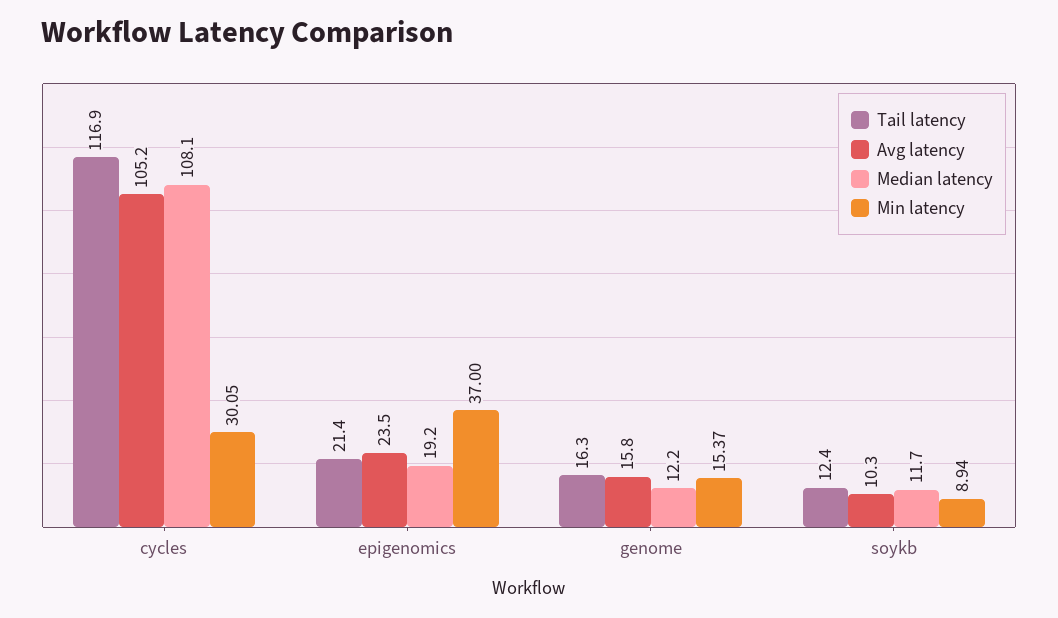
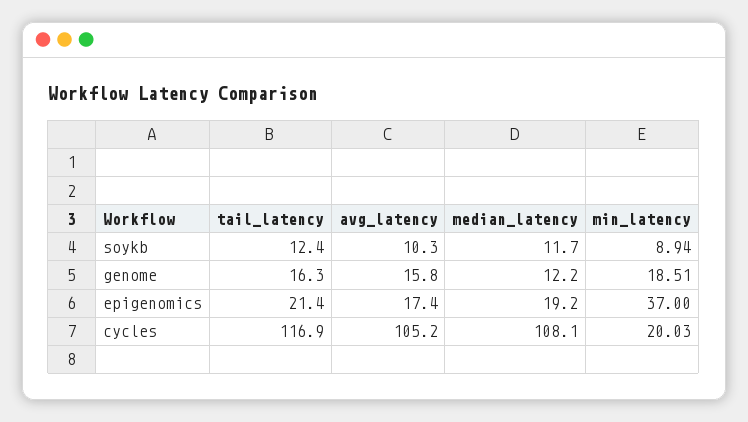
  {
    "Tail latency": {
      "cycles": 116.9,
      "epigenomics": 21.4,
      "genome": 16.3,
      "soykb": 12.4
    },
    "Avg latency": {
      "cycles": 105.2,
-     "epigenomics": 23.5,
+     "epigenomics": 17.4,
      "genome": 15.8,
      "soykb": 10.3
    },
    "Median latency": {
      "cycles": 108.1,
      "epigenomics": 19.2,
      "genome": 12.2,
      "soykb": 11.7
    },
    "Min latency": {
-     "cycles": 30.05,
+     "cycles": 20.03,
      "epigenomics": 37,
-     "genome": 15.37,
+     "genome": 18.51,
      "soykb": 8.94
    }
  }

